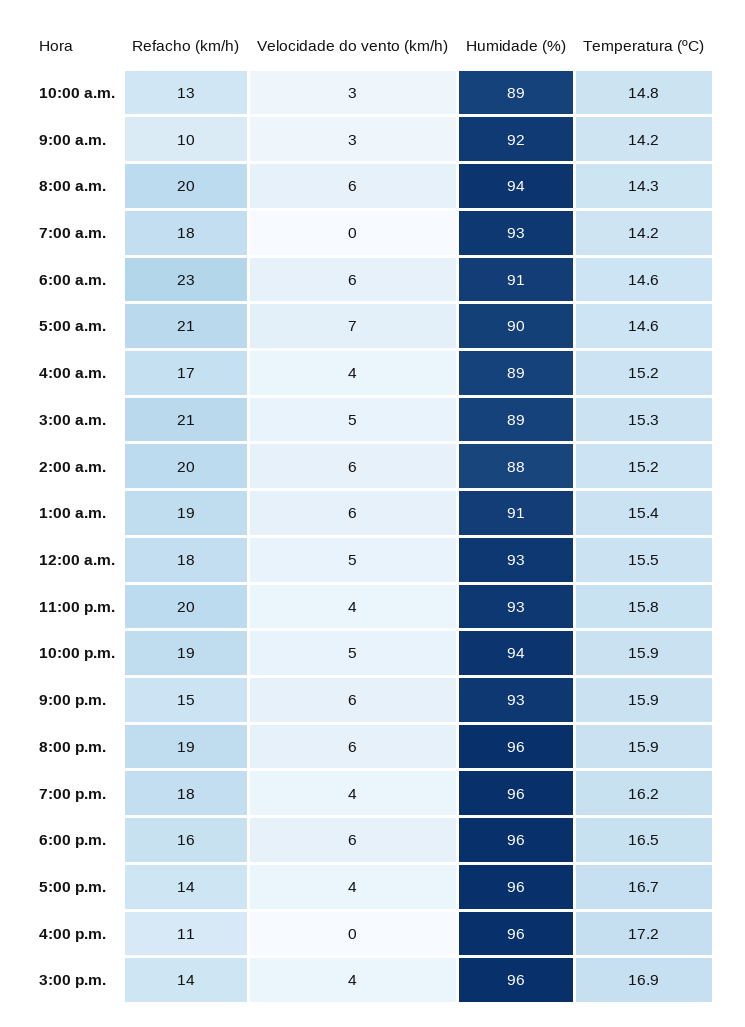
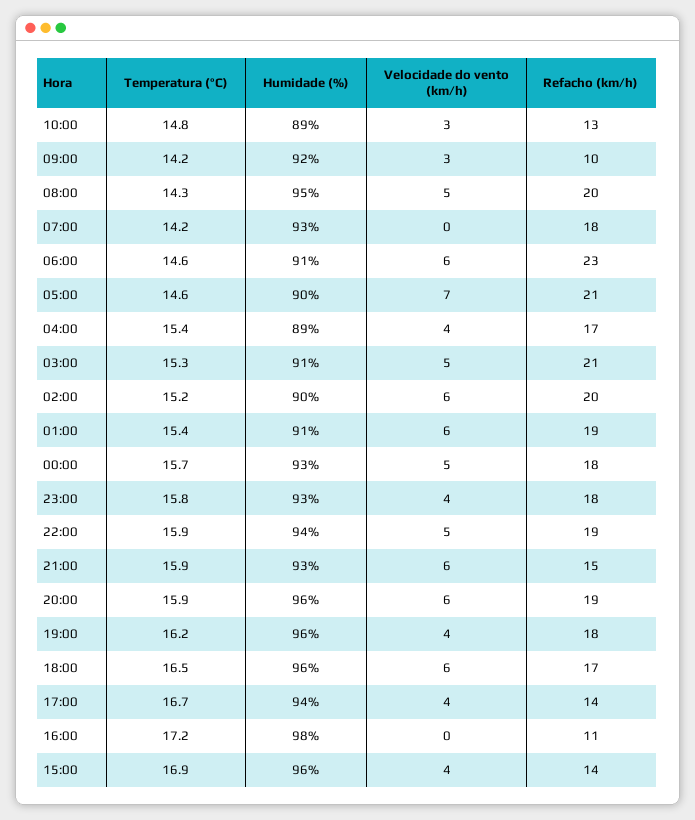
  {
    "Refacho (km/h)": {
      "10:00 a.m.": 13,
      "9:00 a.m.": 10,
      "8:00 a.m.": 20,
      "7:00 a.m.": 18,
      "6:00 a.m.": 23,
      "5:00 a.m.": 21,
      "4:00 a.m.": 17,
      "3:00 a.m.": 21,
      "2:00 a.m.": 20,
      "1:00 a.m.": 19,
      "12:00 a.m.": 18,
-     "11:00 p.m.": 20,
+     "11:00 p.m.": 18,
      "10:00 p.m.": 19,
      "9:00 p.m.": 15,
      "8:00 p.m.": 19,
      "7:00 p.m.": 18,
-     "6:00 p.m.": 16,
+     "6:00 p.m.": 17,
      "5:00 p.m.": 14,
      "4:00 p.m.": 11,
      "3:00 p.m.": 14
    },
    "Velocidade do vento (km/h)": {
      "10:00 a.m.": 3,
      "9:00 a.m.": 3,
-     "8:00 a.m.": 6,
+     "8:00 a.m.": 5,
      "7:00 a.m.": 0,
      "6:00 a.m.": 6,
      "5:00 a.m.": 7,
      "4:00 a.m.": 4,
      "3:00 a.m.": 5,
      "2:00 a.m.": 6,
      "1:00 a.m.": 6,
      "12:00 a.m.": 5,
      "11:00 p.m.": 4,
      "10:00 p.m.": 5,
      "9:00 p.m.": 6,
      "8:00 p.m.": 6,
      "7:00 p.m.": 4,
      "6:00 p.m.": 6,
      "5:00 p.m.": 4,
      "4:00 p.m.": 0,
      "3:00 p.m.": 4
    },
    "Humidade (%)": {
      "10:00 a.m.": 89,
      "9:00 a.m.": 92,
-     "8:00 a.m.": 94,
+     "8:00 a.m.": 95,
      "7:00 a.m.": 93,
      "6:00 a.m.": 91,
      "5:00 a.m.": 90,
      "4:00 a.m.": 89,
-     "3:00 a.m.": 89,
+     "3:00 a.m.": 91,
-     "2:00 a.m.": 88,
+     "2:00 a.m.": 90,
      "1:00 a.m.": 91,
      "12:00 a.m.": 93,
      "11:00 p.m.": 93,
      "10:00 p.m.": 94,
      "9:00 p.m.": 93,
      "8:00 p.m.": 96,
      "7:00 p.m.": 96,
      "6:00 p.m.": 96,
-     "5:00 p.m.": 96,
+     "5:00 p.m.": 94,
-     "4:00 p.m.": 96,
+     "4:00 p.m.": 98,
      "3:00 p.m.": 96
    },
    "Temperatura (ºC)": {
      "10:00 a.m.": 14.8,
      "9:00 a.m.": 14.2,
      "8:00 a.m.": 14.3,
      "7:00 a.m.": 14.2,
      "6:00 a.m.": 14.6,
      "5:00 a.m.": 14.6,
-     "4:00 a.m.": 15.2,
+     "4:00 a.m.": 15.4,
      "3:00 a.m.": 15.3,
      "2:00 a.m.": 15.2,
      "1:00 a.m.": 15.4,
-     "12:00 a.m.": 15.5,
+     "12:00 a.m.": 15.7,
      "11:00 p.m.": 15.8,
      "10:00 p.m.": 15.9,
      "9:00 p.m.": 15.9,
      "8:00 p.m.": 15.9,
      "7:00 p.m.": 16.2,
      "6:00 p.m.": 16.5,
      "5:00 p.m.": 16.7,
      "4:00 p.m.": 17.2,
      "3:00 p.m.": 16.9
    }
  }

